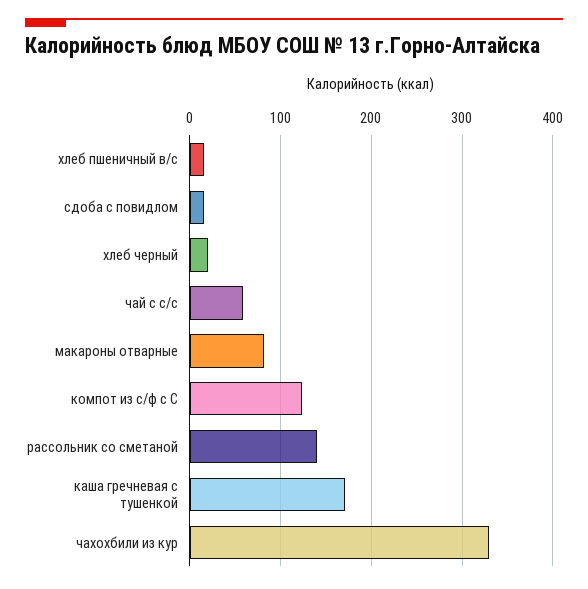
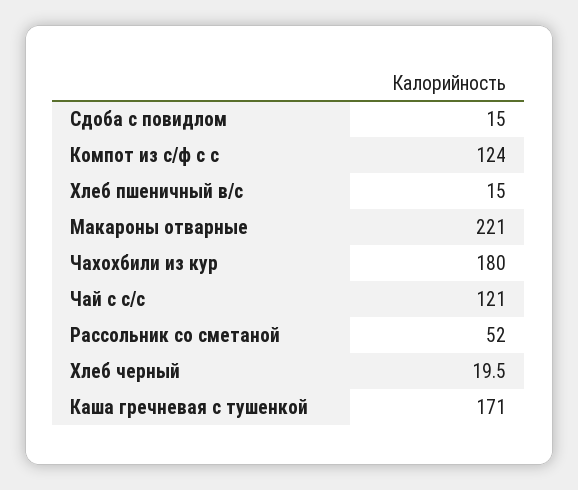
  {
    "хлеб пшеничный в/с": 15,
    "сдоба с повидлом": 15,
    "хлеб черный": 19.5,
-   "чай с с/с": 60,
+   "чай с с/с": 121,
-   "макароны отварные": 80,
+   "макароны отварные": 221,
    "компот из с/ф с С": 124,
-   "рассольник со сметаной": 140,
+   "рассольник со сметаной": 52,
    "каша гречневая с тушенкой": 171,
-   "чахохбили из кур": 330
+   "чахохбили из кур": 180
  }

